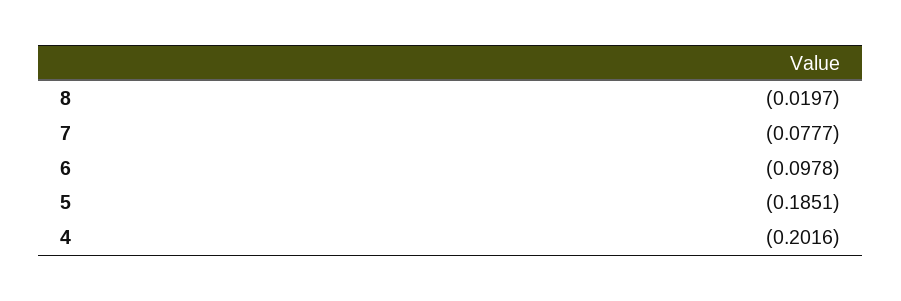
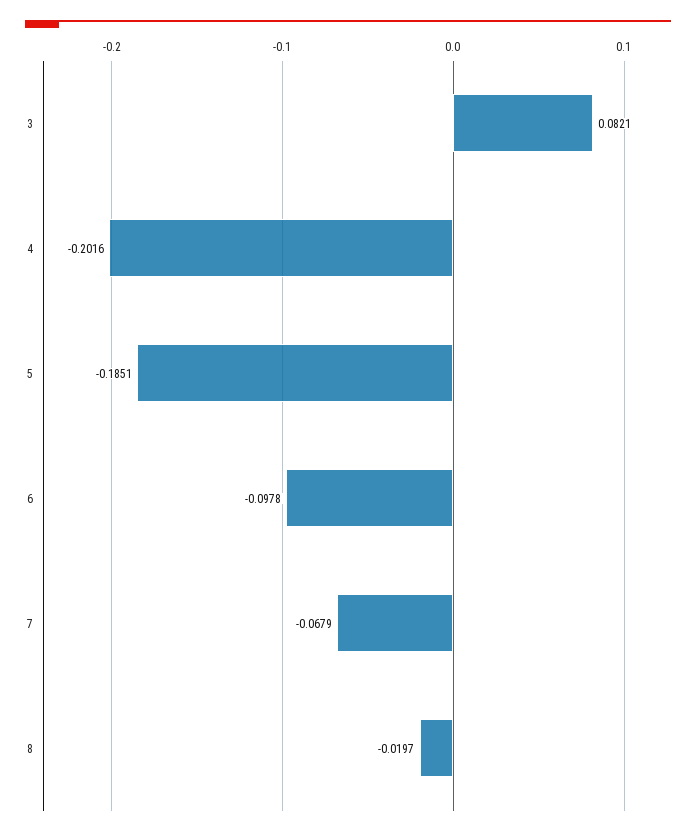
  {
    "8": -0.0197,
-   "7": -0.0777,
+   "7": -0.0679,
    "6": -0.0978,
    "5": -0.1851,
-   "4": -0.2016
+   "4": -0.2016,
+   "3": 0.0821
  }

